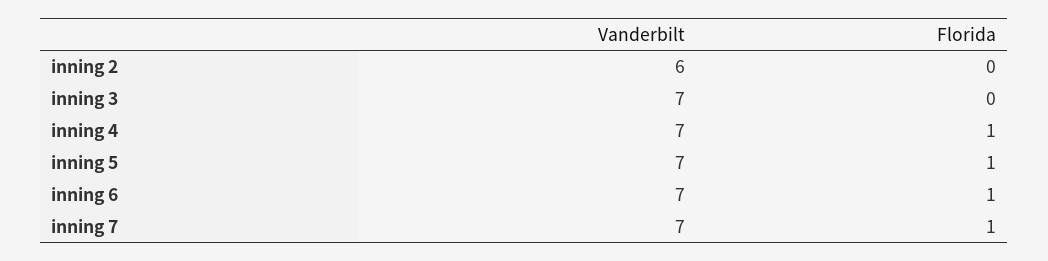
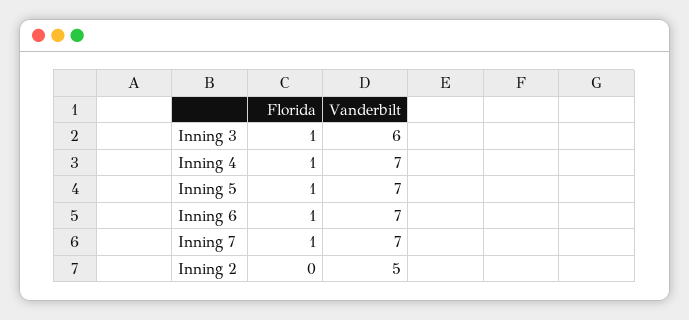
  {
    "Vanderbilt": {
-     "inning 2": 6,
+     "inning 2": 5,
-     "inning 3": 7,
+     "inning 3": 6,
      "inning 4": 7,
      "inning 5": 7,
      "inning 6": 7,
      "inning 7": 7
    },
    "Florida": {
      "inning 2": 0,
-     "inning 3": 0,
+     "inning 3": 1,
      "inning 4": 1,
      "inning 5": 1,
      "inning 6": 1,
      "inning 7": 1
    }
  }

